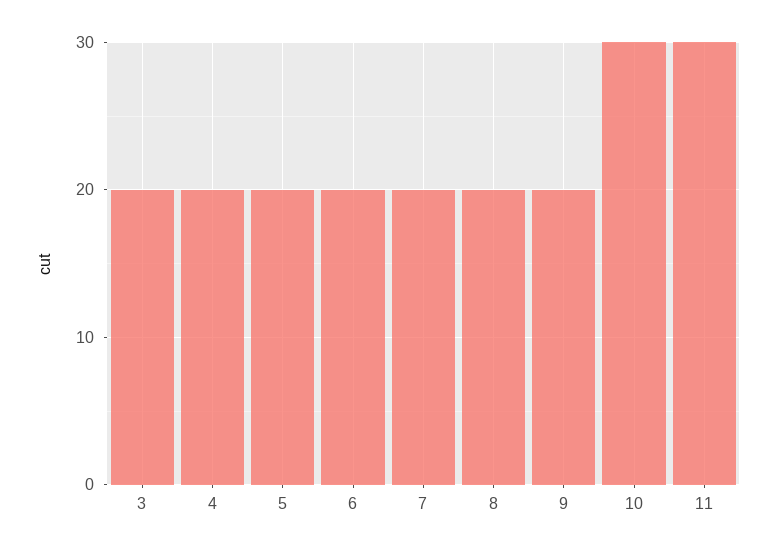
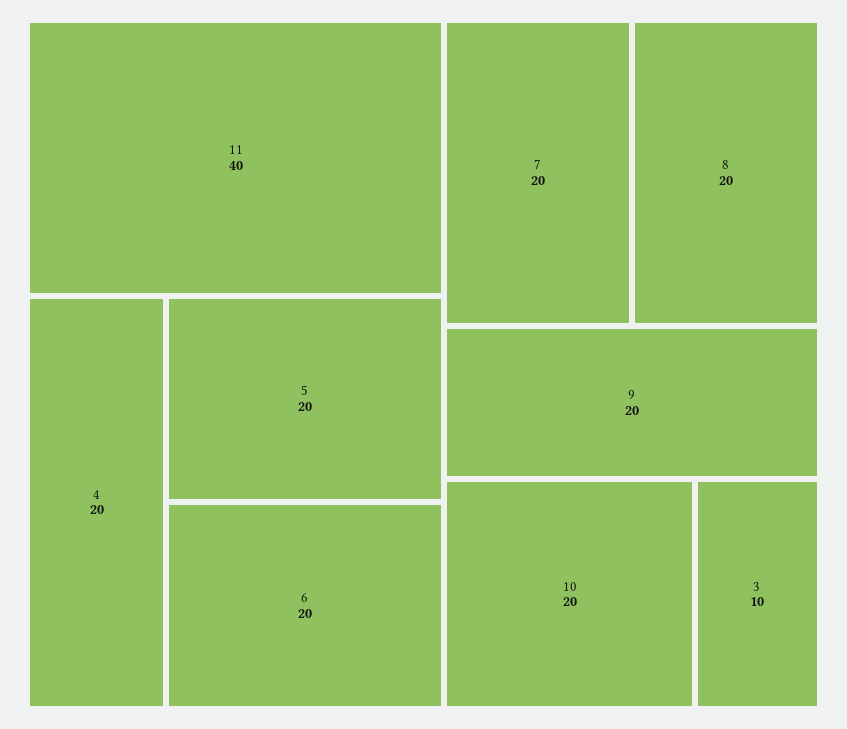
  {
-   "3": 20,
+   "3": 10,
    "4": 20,
    "5": 20,
    "6": 20,
    "7": 20,
    "8": 20,
    "9": 20,
-   "10": 30,
+   "10": 20,
-   "11": 30
+   "11": 40
  }

